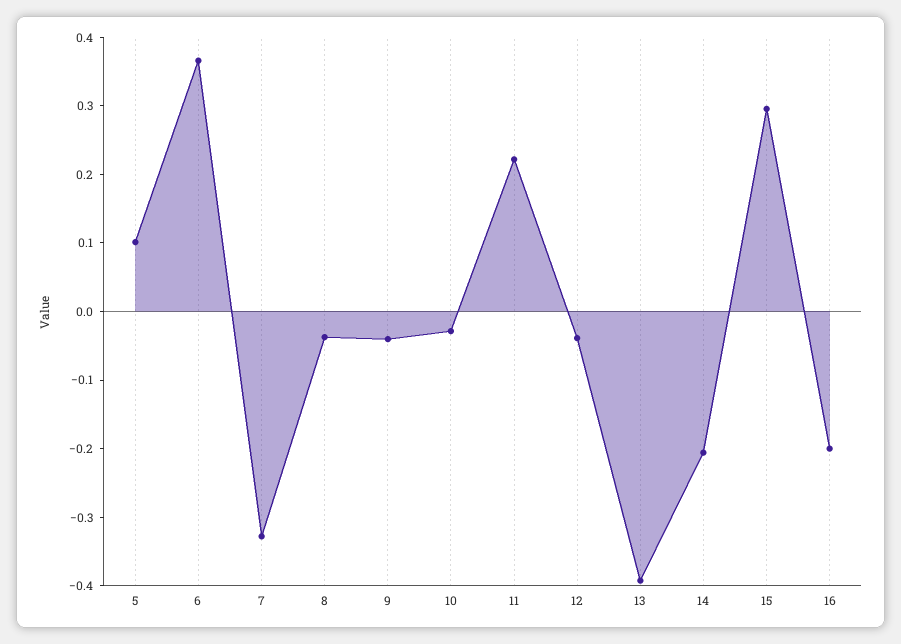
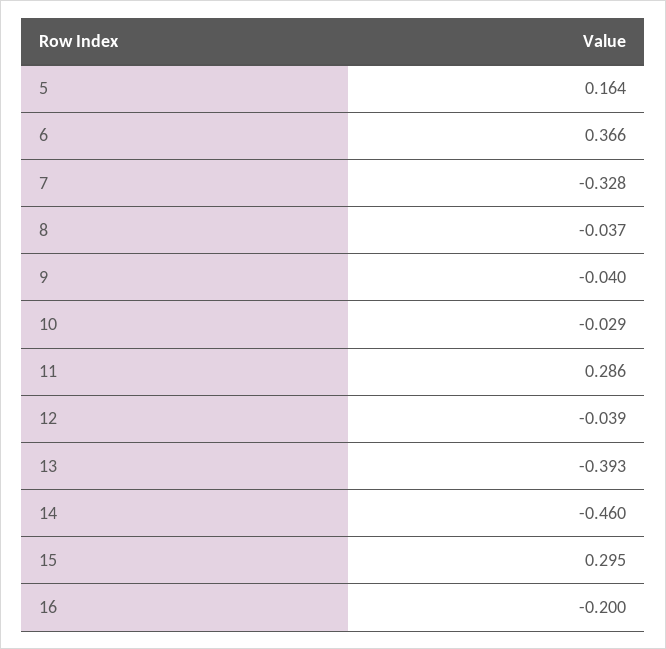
  {
-   "5": 0.1,
+   "5": 0.164,
    "6": 0.366,
    "7": -0.328,
    "8": -0.037,
    "9": -0.04,
    "10": -0.029,
-   "11": 0.22,
+   "11": 0.286,
    "12": -0.039,
    "13": -0.393,
-   "14": -0.2,
+   "14": -0.46,
    "15": 0.295,
    "16": -0.2
  }

